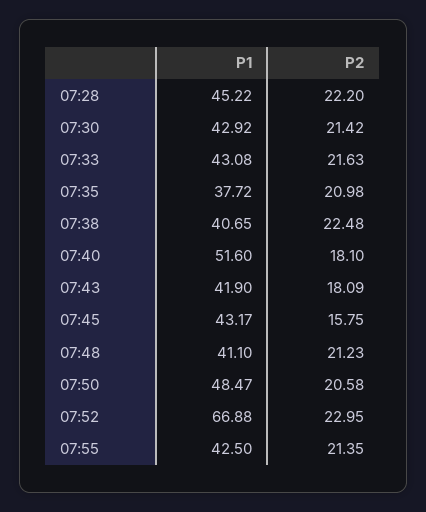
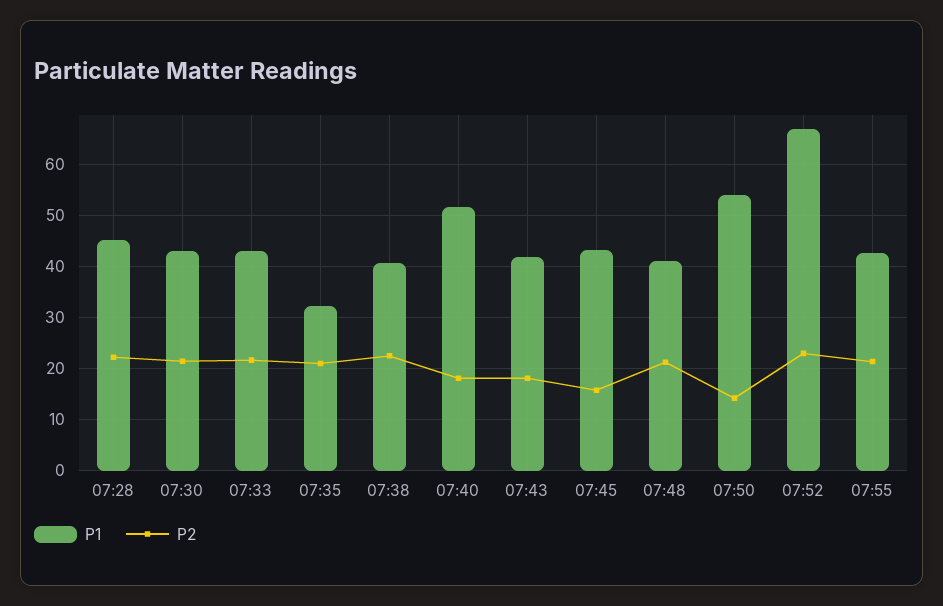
  {
    "P1": {
      "07:28": 45.22,
      "07:30": 42.92,
      "07:33": 43.08,
-     "07:35": 37.72,
+     "07:35": 32,
      "07:38": 40.65,
      "07:40": 51.6,
      "07:43": 41.9,
      "07:45": 43.17,
      "07:48": 41.1,
-     "07:50": 48.47,
+     "07:50": 54,
      "07:52": 66.88,
      "07:55": 42.5
    },
    "P2": {
      "07:28": 22.2,
      "07:30": 21.42,
      "07:33": 21.63,
      "07:35": 20.98,
      "07:38": 22.48,
      "07:40": 18.1,
      "07:43": 18.09,
      "07:45": 15.75,
      "07:48": 21.23,
-     "07:50": 20.58,
+     "07:50": 14,
      "07:52": 22.95,
      "07:55": 21.35
    }
  }

